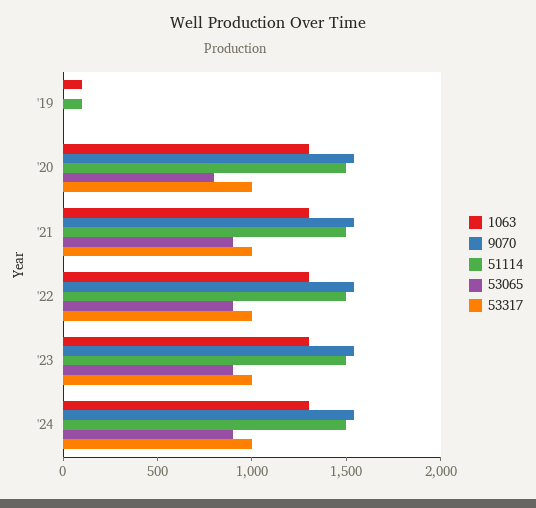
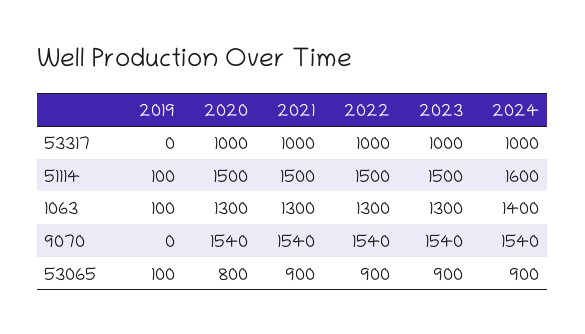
  {
    "1063": {
      "'19": 100,
      "'20": 1300,
      "'21": 1300,
      "'22": 1300,
      "'23": 1300,
-     "'24": 1300
+     "'24": 1400
    },
    "9070": {
      "'19": 0,
      "'20": 1540,
      "'21": 1540,
      "'22": 1540,
      "'23": 1540,
      "'24": 1540
    },
    "51114": {
      "'19": 100,
      "'20": 1500,
      "'21": 1500,
      "'22": 1500,
      "'23": 1500,
-     "'24": 1500
+     "'24": 1600
    },
    "53065": {
-     "'19": 0,
+     "'19": 100,
      "'20": 800,
      "'21": 900,
      "'22": 900,
      "'23": 900,
      "'24": 900
    },
    "53317": {
      "'19": 0,
      "'20": 1000,
      "'21": 1000,
      "'22": 1000,
      "'23": 1000,
      "'24": 1000
    }
  }

